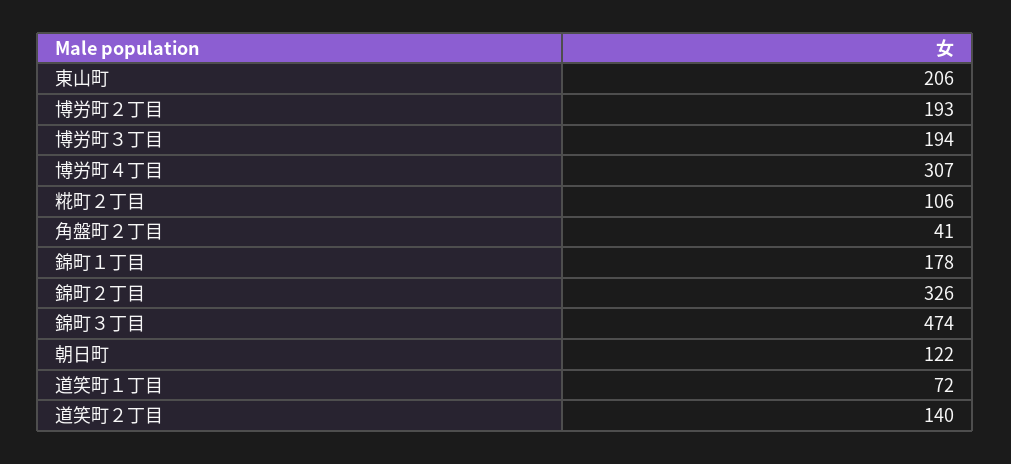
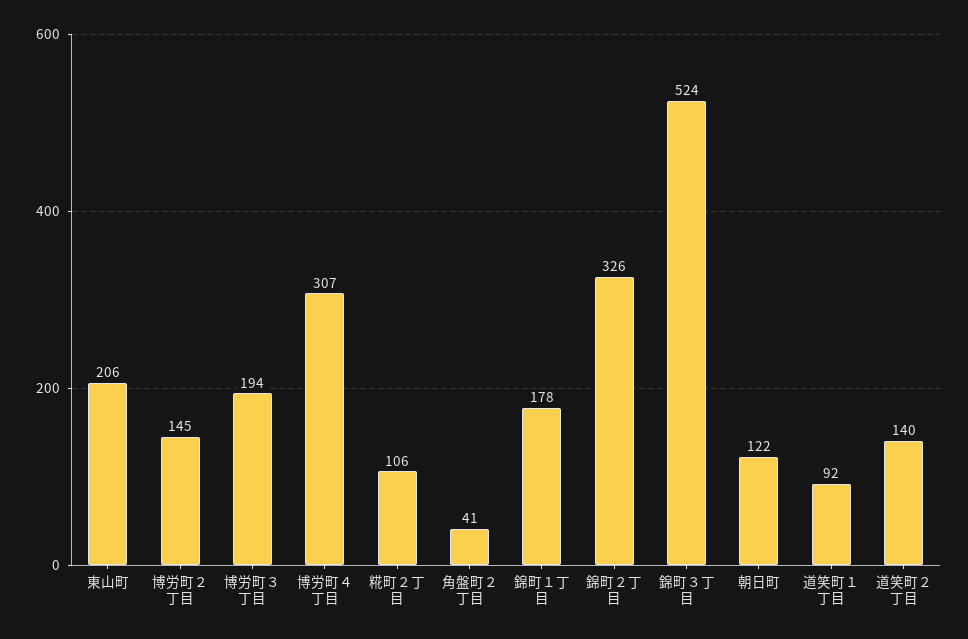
  {
    "東山町": 206,
-   "博労町２丁目": 193,
+   "博労町２丁目": 145,
    "博労町３丁目": 194,
    "博労町４丁目": 307,
    "糀町２丁目": 106,
    "角盤町２丁目": 41,
    "錦町１丁目": 178,
    "錦町２丁目": 326,
-   "錦町３丁目": 474,
+   "錦町３丁目": 524,
    "朝日町": 122,
-   "道笑町１丁目": 72,
+   "道笑町１丁目": 92,
    "道笑町２丁目": 140
  }

